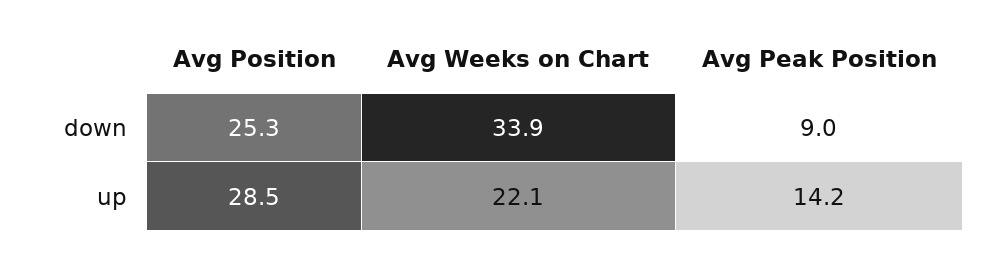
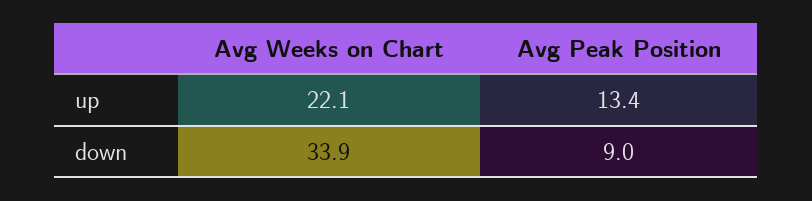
  {
-   "Avg Position": {
-     "down": 25.3,
-     "up": 28.5
-   },
    "Avg Weeks on Chart": {
      "down": 33.9,
      "up": 22.1
    },
    "Avg Peak Position": {
      "down": 9,
-     "up": 14.2
+     "up": 13.4
    }
  }

